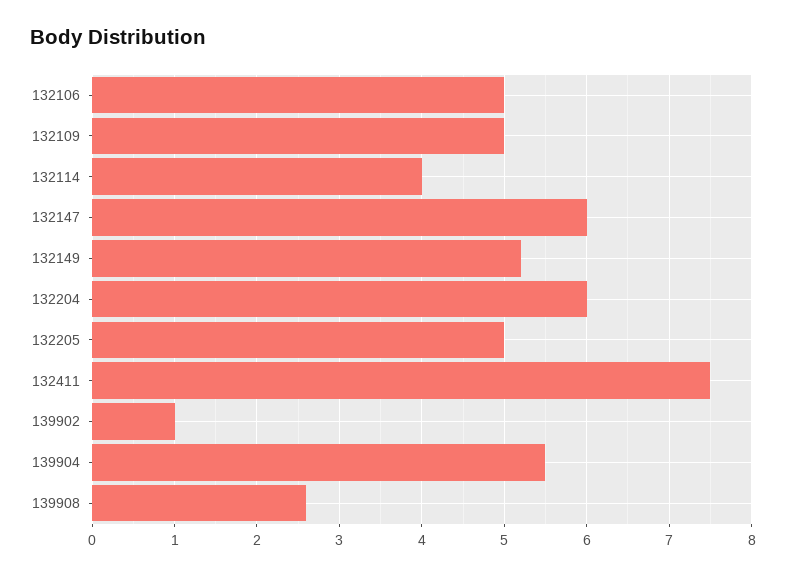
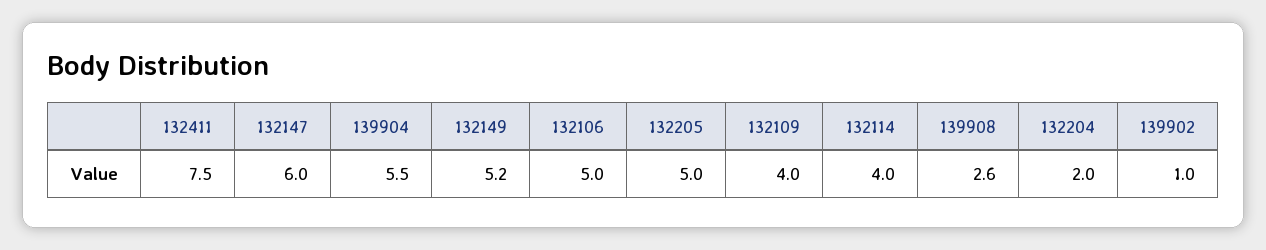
  {
    "132106": 5,
-   "132109": 5,
+   "132109": 4,
    "132114": 4,
    "132147": 6,
    "132149": 5.2,
-   "132204": 6,
+   "132204": 2,
    "132205": 5,
    "132411": 7.5,
    "139902": 1,
    "139904": 5.5,
    "139908": 2.6
  }

